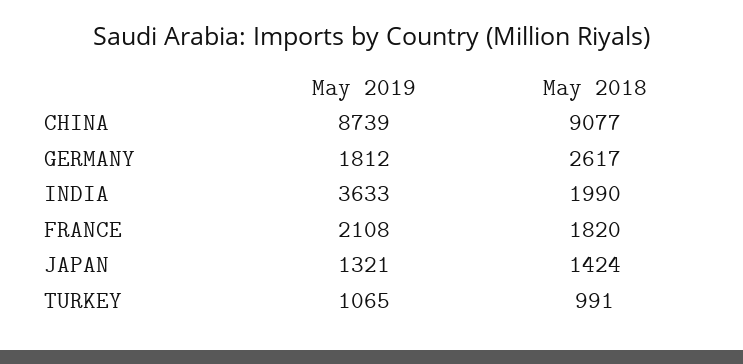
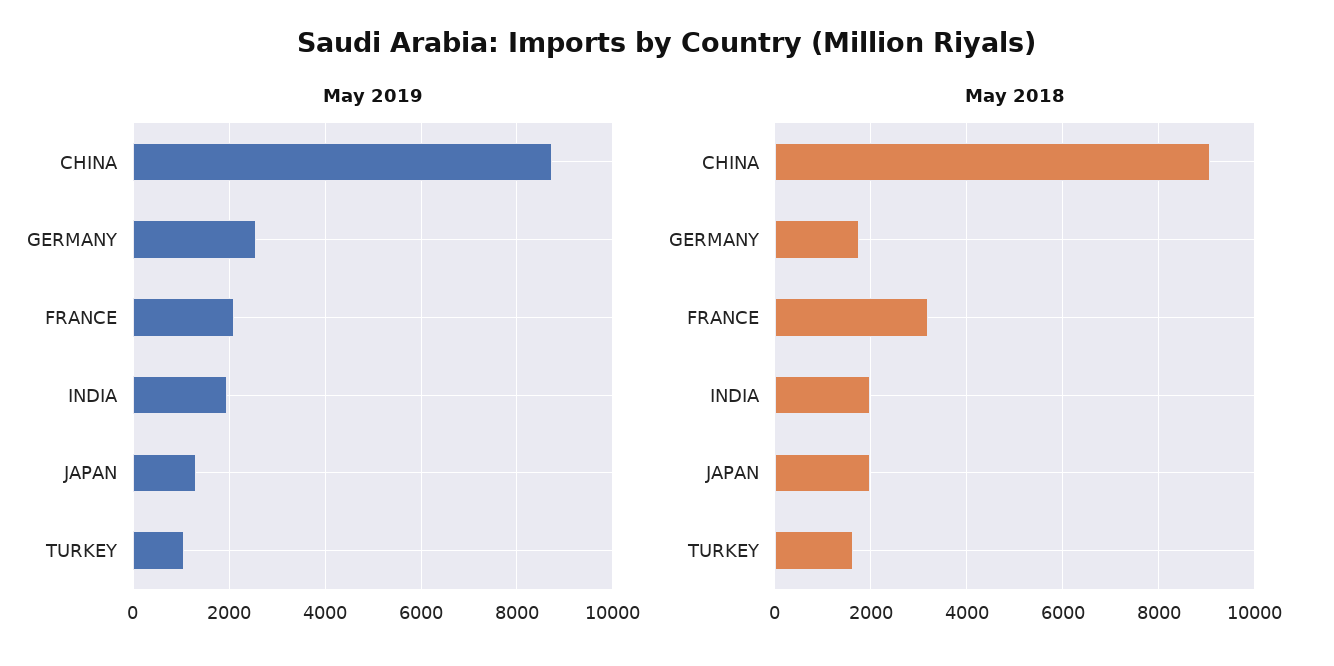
  {
    "May 2019": {
      "CHINA": 8739,
-     "GERMANY": 1812,
+     "GERMANY": 2600,
-     "INDIA": 3633,
+     "INDIA": 2000,
      "FRANCE": 2108,
      "JAPAN": 1321,
      "TURKEY": 1065
    },
    "May 2018": {
      "CHINA": 9077,
-     "GERMANY": 2617,
+     "GERMANY": 1800,
      "INDIA": 1990,
-     "FRANCE": 1820,
+     "FRANCE": 3200,
-     "JAPAN": 1424,
+     "JAPAN": 2000,
-     "TURKEY": 991
+     "TURKEY": 1600
    }
  }

